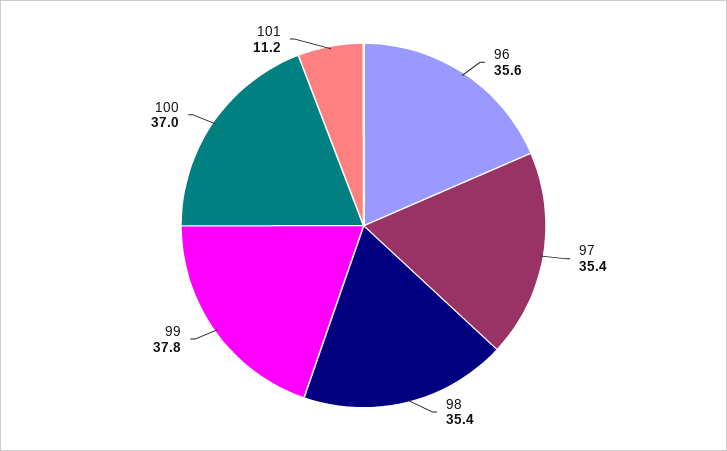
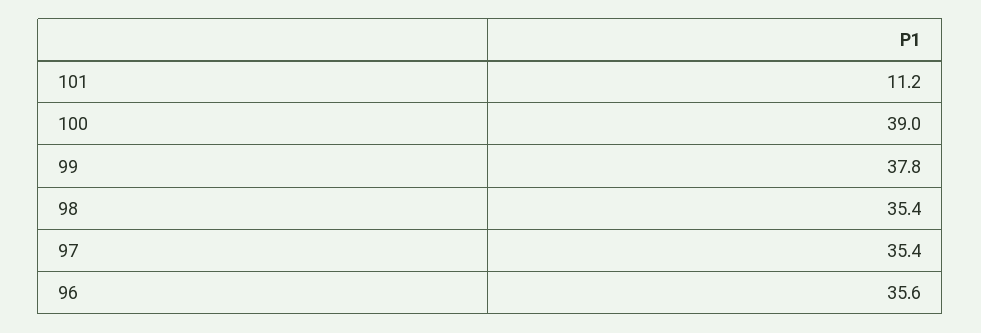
  {
    "96": 35.6,
    "97": 35.4,
    "98": 35.4,
    "99": 37.8,
-   "100": 37,
+   "100": 39,
    "101": 11.2
  }

